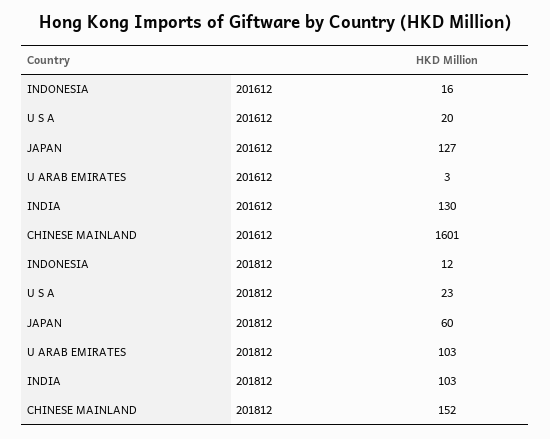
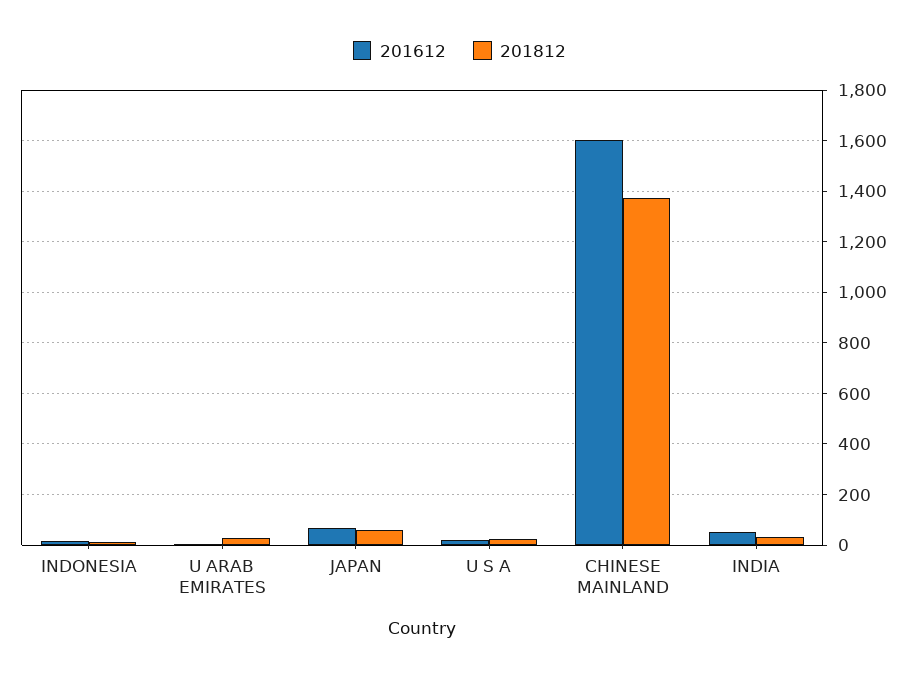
  {
    "201612": {
      "INDONESIA": 16,
      "U S A": 20,
-     "JAPAN": 127,
+     "JAPAN": 75,
      "U ARAB EMIRATES": 3,
-     "INDIA": 130,
+     "INDIA": 50,
      "CHINESE MAINLAND": 1601
    },
    "201812": {
      "INDONESIA": 12,
      "U S A": 23,
      "JAPAN": 60,
-     "U ARAB EMIRATES": 103,
+     "U ARAB EMIRATES": 25,
-     "INDIA": 103,
+     "INDIA": 25,
-     "CHINESE MAINLAND": 152
+     "CHINESE MAINLAND": 1375
    }
  }

